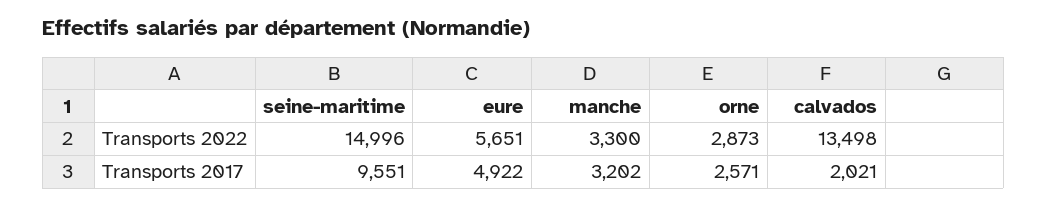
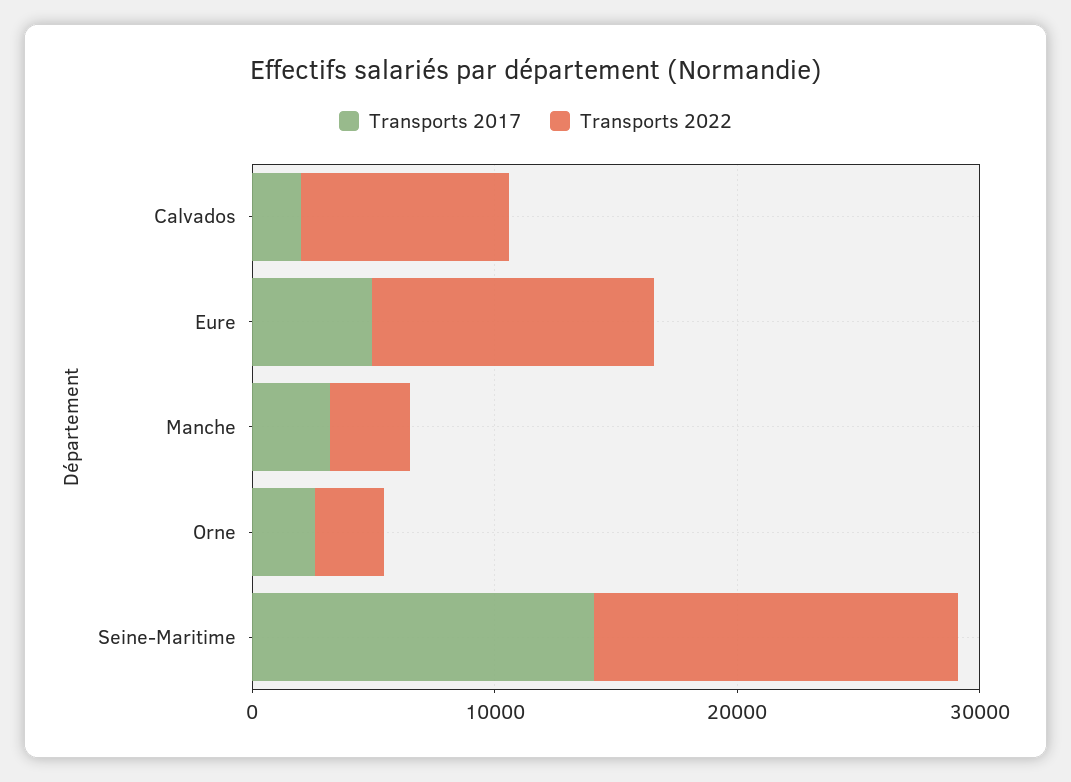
  {
    "Transports 2022": {
      "seine-maritime": 14996,
-     "eure": 5651,
+     "eure": 12000,
      "manche": 3300,
      "orne": 2873,
-     "calvados": 13498
+     "calvados": 8000
    },
    "Transports 2017": {
-     "seine-maritime": 9551,
+     "seine-maritime": 14000,
      "eure": 4922,
      "manche": 3202,
      "orne": 2571,
      "calvados": 2021
    }
  }

